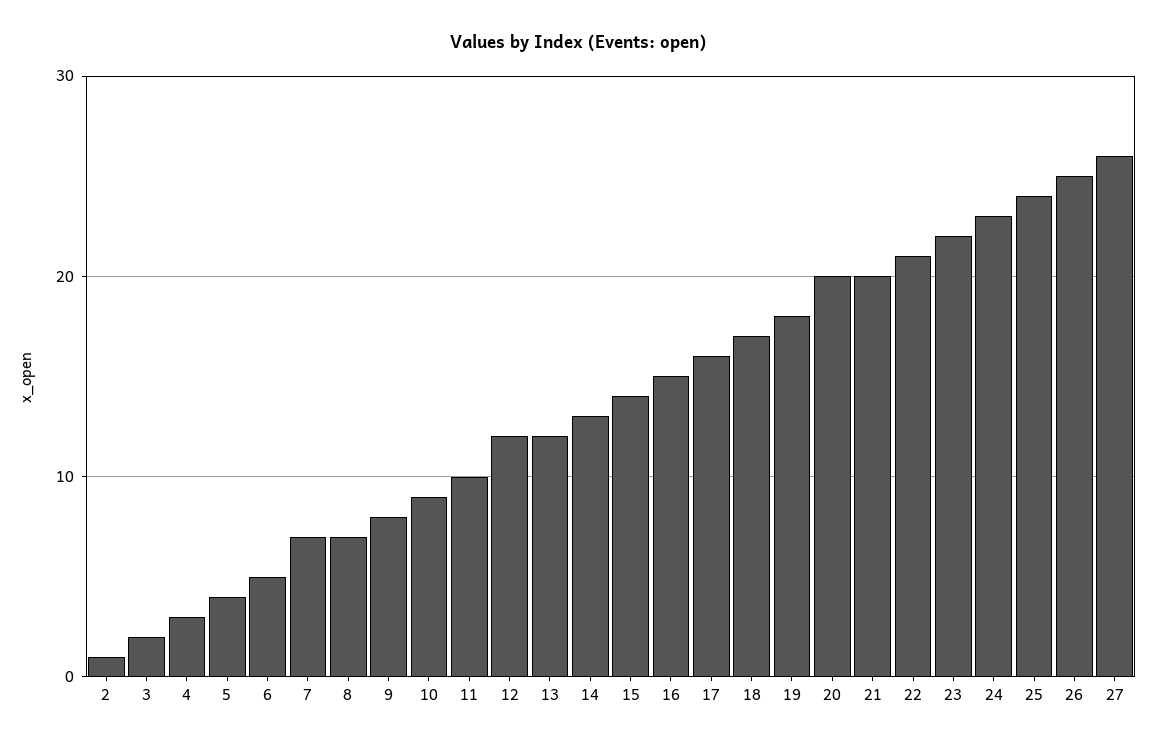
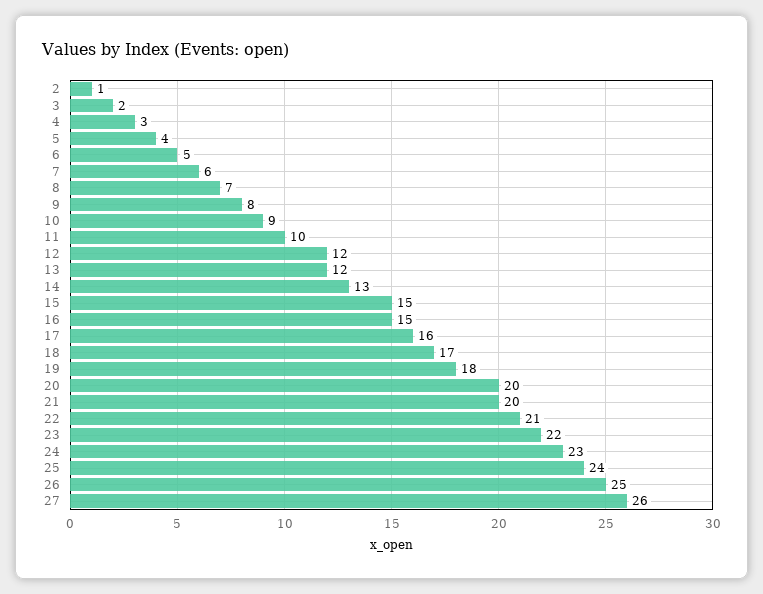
  {
    "2": 1,
    "3": 2,
    "4": 3,
    "5": 4,
    "6": 5,
-   "7": 7,
+   "7": 6,
    "8": 7,
    "9": 8,
    "10": 9,
    "11": 10,
    "12": 12,
    "13": 12,
    "14": 13,
-   "15": 14,
+   "15": 15,
    "16": 15,
    "17": 16,
    "18": 17,
    "19": 18,
    "20": 20,
    "21": 20,
    "22": 21,
    "23": 22,
    "24": 23,
    "25": 24,
    "26": 25,
    "27": 26
  }

